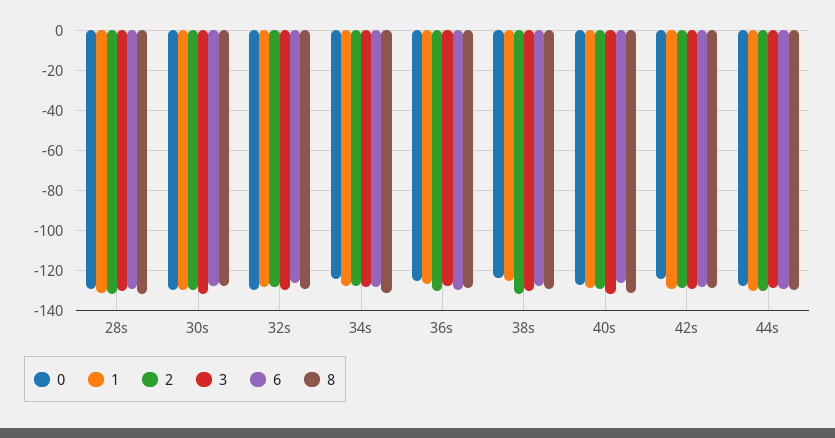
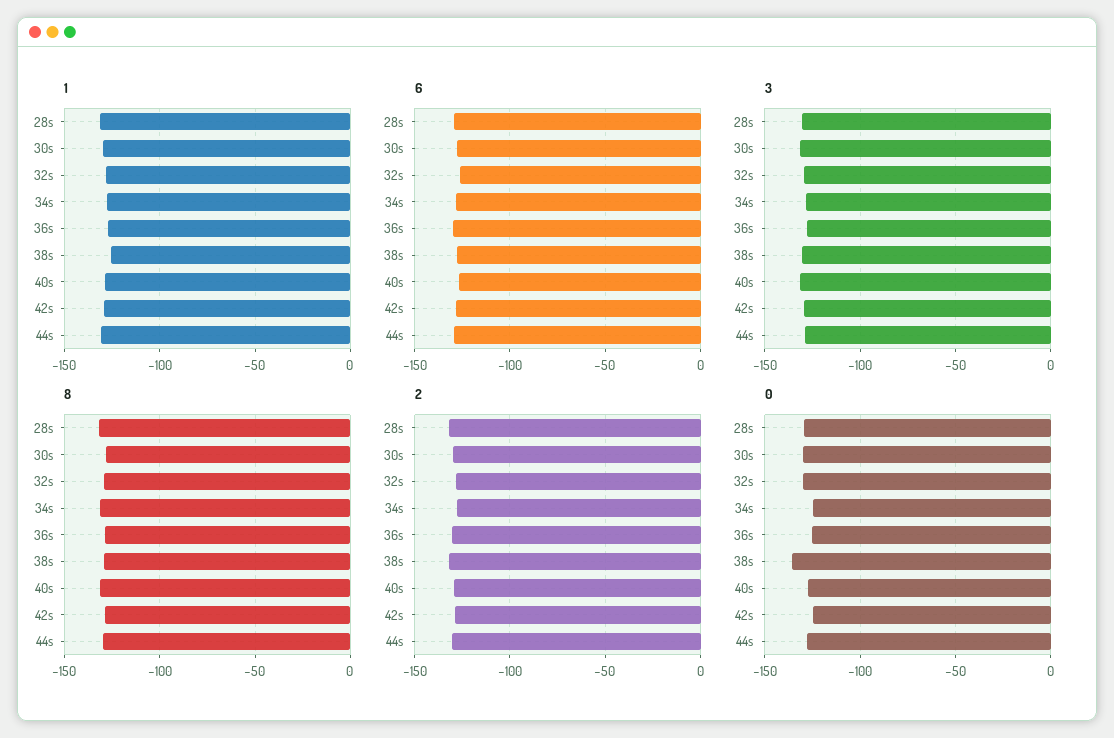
  {
    "0": {
      "28s": -130,
      "30s": -130,
      "32s": -130,
      "34s": -125,
      "36s": -125,
-     "38s": -125,
+     "38s": -135,
      "40s": -125,
      "42s": -125,
      "44s": -130
    },
    "1": {
      "28s": -130,
      "30s": -130,
      "32s": -130,
      "34s": -130,
      "36s": -125,
      "38s": -125,
      "40s": -130,
      "42s": -130,
      "44s": -130
    },
    "2": {
      "28s": -130,
      "30s": -130,
      "32s": -130,
      "34s": -130,
      "36s": -130,
      "38s": -130,
      "40s": -130,
      "42s": -130,
      "44s": -130
    },
    "3": {
      "28s": -130,
      "30s": -130,
      "32s": -130,
      "34s": -130,
      "36s": -130,
      "38s": -130,
      "40s": -130,
      "42s": -130,
      "44s": -130
    },
    "6": {
      "28s": -130,
      "30s": -130,
      "32s": -125,
      "34s": -130,
      "36s": -130,
      "38s": -130,
      "40s": -125,
      "42s": -130,
      "44s": -130
    },
    "8": {
      "28s": -130,
      "30s": -130,
      "32s": -130,
      "34s": -130,
      "36s": -130,
      "38s": -130,
      "40s": -130,
      "42s": -130,
      "44s": -130
    }
  }

